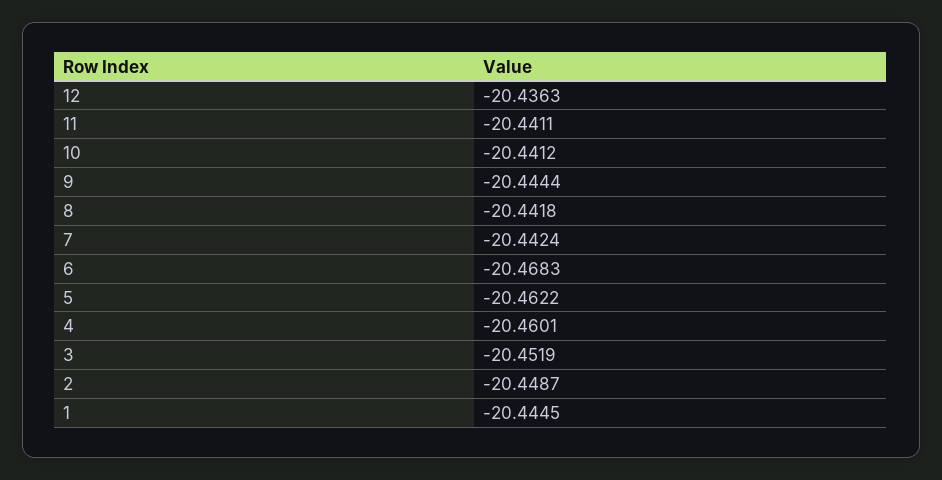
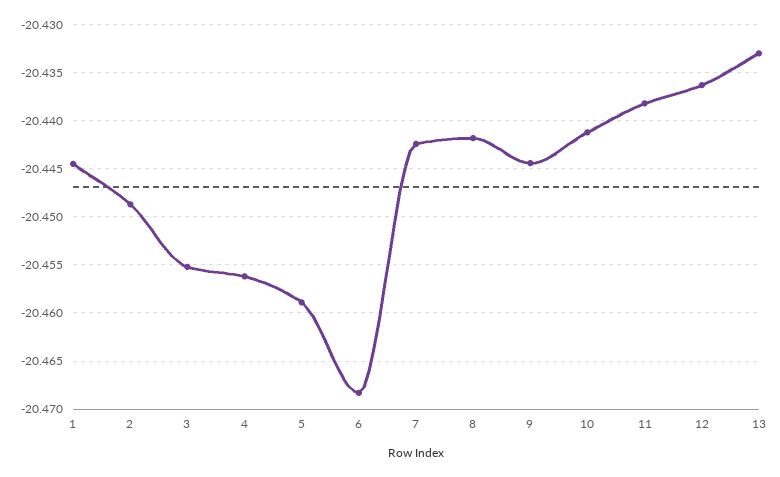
  {
    "12": -20.4363,
-   "11": -20.4411,
+   "11": -20.438,
    "10": -20.4412,
    "9": -20.4444,
    "8": -20.4418,
    "7": -20.4424,
    "6": -20.4683,
-   "5": -20.4622,
+   "5": -20.459,
-   "4": -20.4601,
+   "4": -20.456,
-   "3": -20.4519,
+   "3": -20.455,
    "2": -20.4487,
-   "1": -20.4445
+   "1": -20.4445,
+   "13": -20.433
  }

